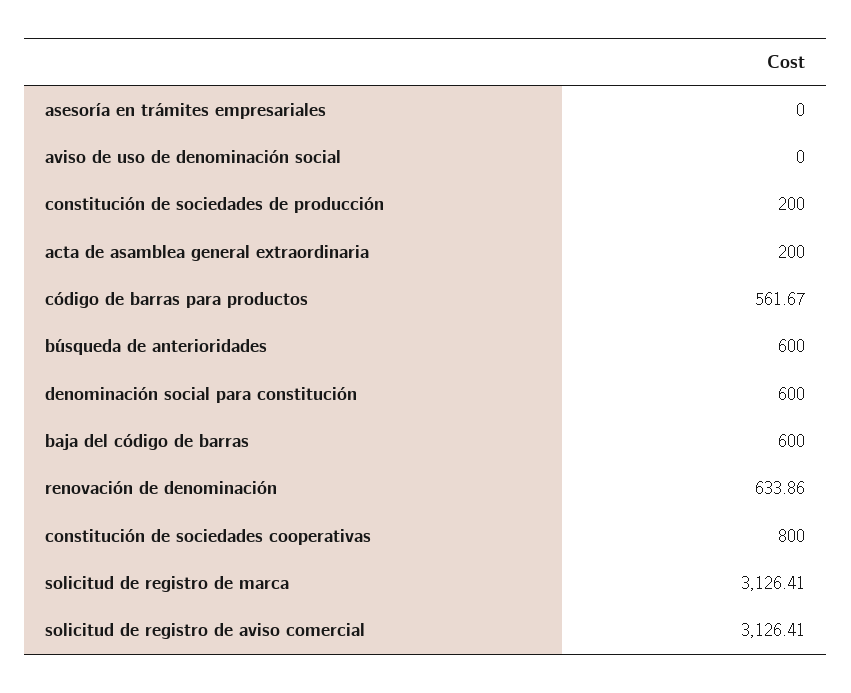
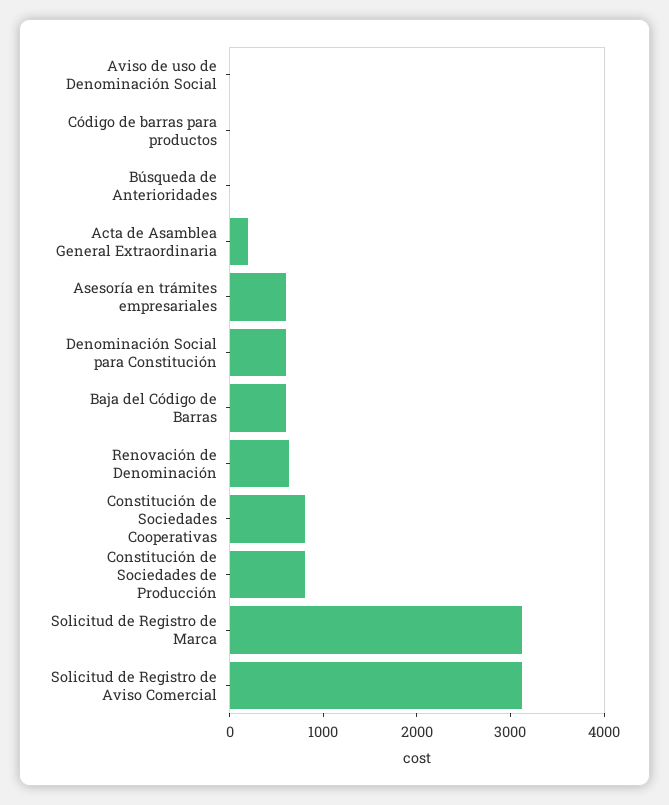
  {
-   "asesoría en trámites empresariales": 0,
+   "asesoría en trámites empresariales": 600,
    "aviso de uso de denominación social": 0,
-   "constitución de sociedades de producción": 200,
+   "constitución de sociedades de producción": 800,
    "acta de asamblea general extraordinaria": 200,
-   "código de barras para productos": 561.67,
+   "código de barras para productos": 0,
-   "búsqueda de anterioridades": 600,
+   "búsqueda de anterioridades": 0,
    "denominación social para constitución": 600,
    "baja del código de barras": 600,
    "renovación de denominación": 633.86,
    "constitución de sociedades cooperativas": 800,
    "solicitud de registro de marca": 3126.41,
    "solicitud de registro de aviso comercial": 3126.41
  }

